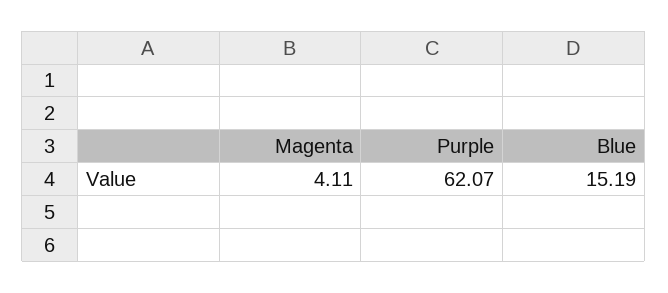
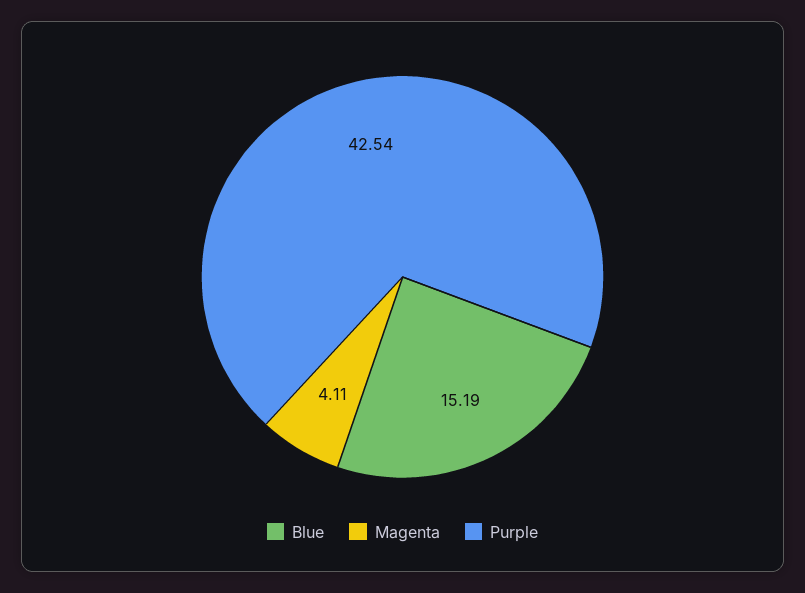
  {
    "Magenta": 4.11,
-   "Purple": 62.07,
+   "Purple": 42.54,
    "Blue": 15.19
  }

